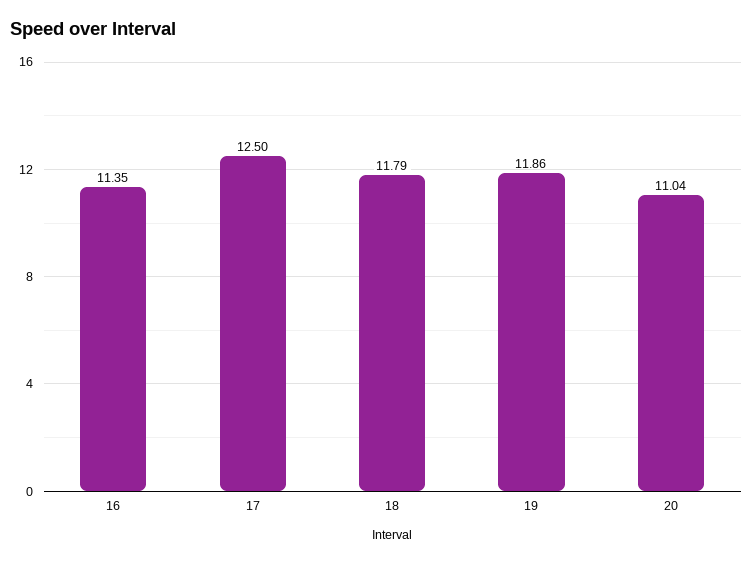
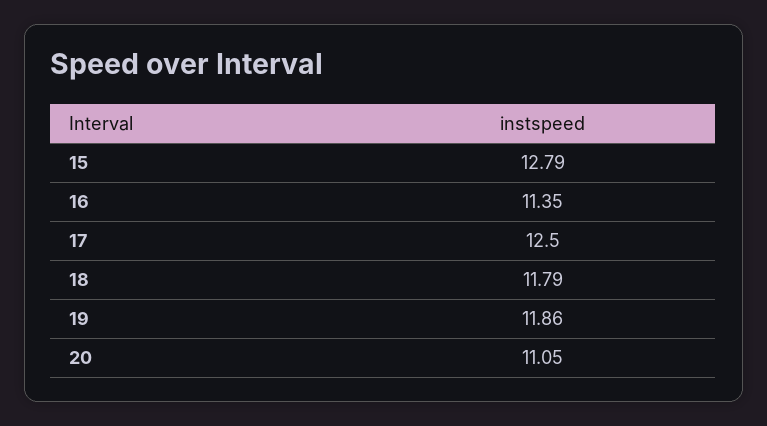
  {
    "16": 11.35,
    "17": 12.5,
    "18": 11.79,
    "19": 11.86,
-   "20": 11.04
+   "20": 11.05,
+   "15": 12.79
  }

